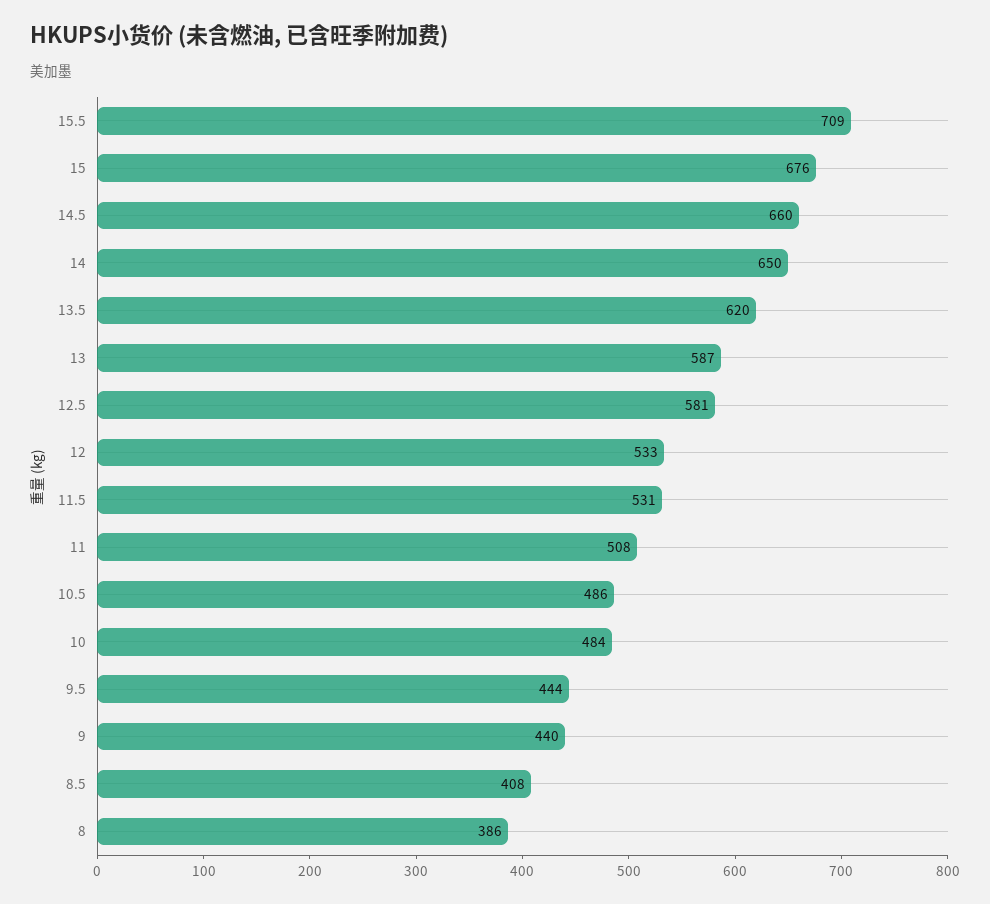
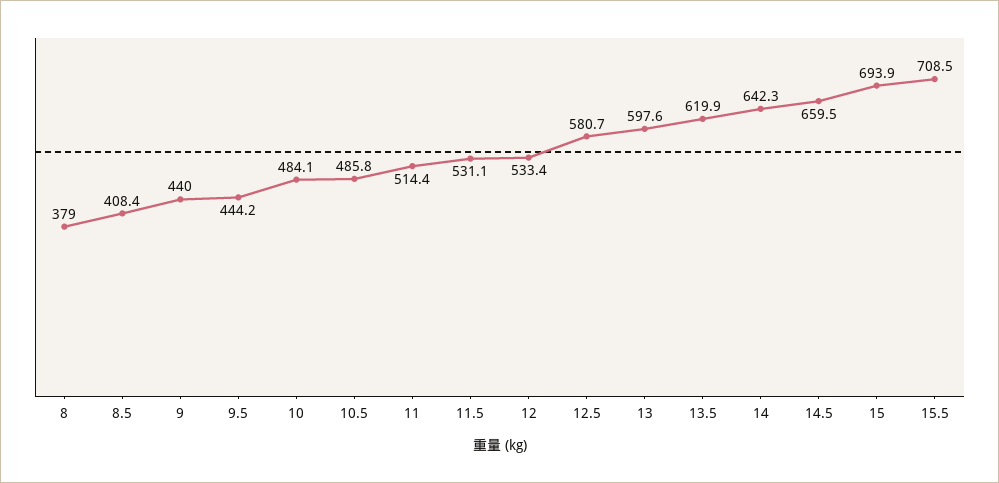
  {
    "15.5": 708.5,
-   "15": 676,
+   "15": 693.9,
    "14.5": 659.5,
-   "14": 650,
+   "14": 642.3,
    "13.5": 619.9,
-   "13": 587,
+   "13": 597.6,
    "12.5": 580.7,
    "12": 533.4,
    "11.5": 531.1,
-   "11": 508,
+   "11": 514.4,
    "10.5": 485.8,
    "10": 484.1,
    "9.5": 444.2,
    "9": 440,
    "8.5": 408.4,
-   "8": 386
+   "8": 379
  }

